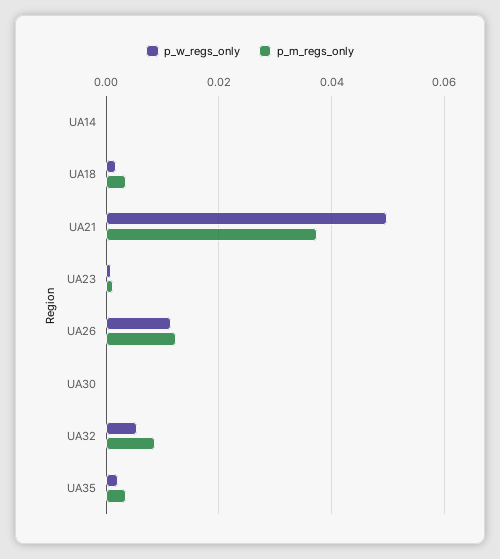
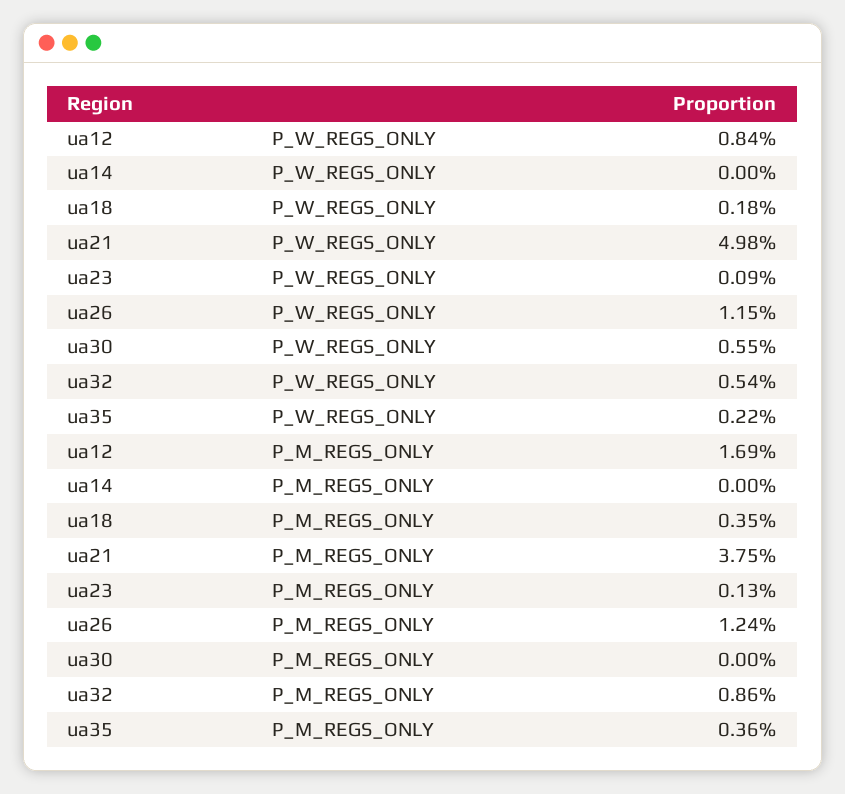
  {
    "p_w_regs_only": {
      "UA14": 0,
      "UA18": 0.0018,
      "UA21": 0.0498,
      "UA23": 0.0009,
      "UA26": 0.0115,
-     "UA30": 0,
+     "UA30": 0.0055,
      "UA32": 0.0054,
-     "UA35": 0.0022
+     "UA35": 0.0022,
+     "ua12": 0.0084
    },
    "p_m_regs_only": {
      "UA14": 0,
      "UA18": 0.0035,
      "UA21": 0.0375,
      "UA23": 0.0013,
      "UA26": 0.0124,
      "UA30": 0,
      "UA32": 0.0086,
-     "UA35": 0.0036
+     "UA35": 0.0036,
+     "ua12": 0.0169
    }
  }

